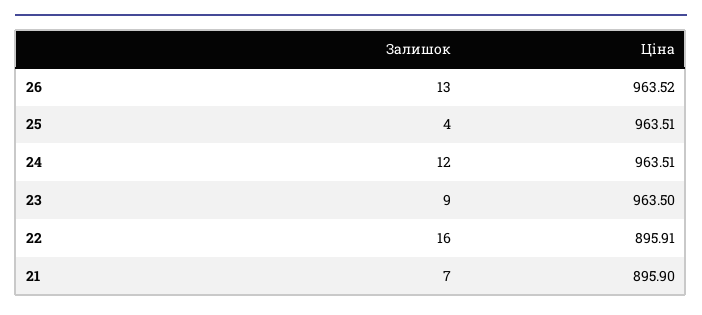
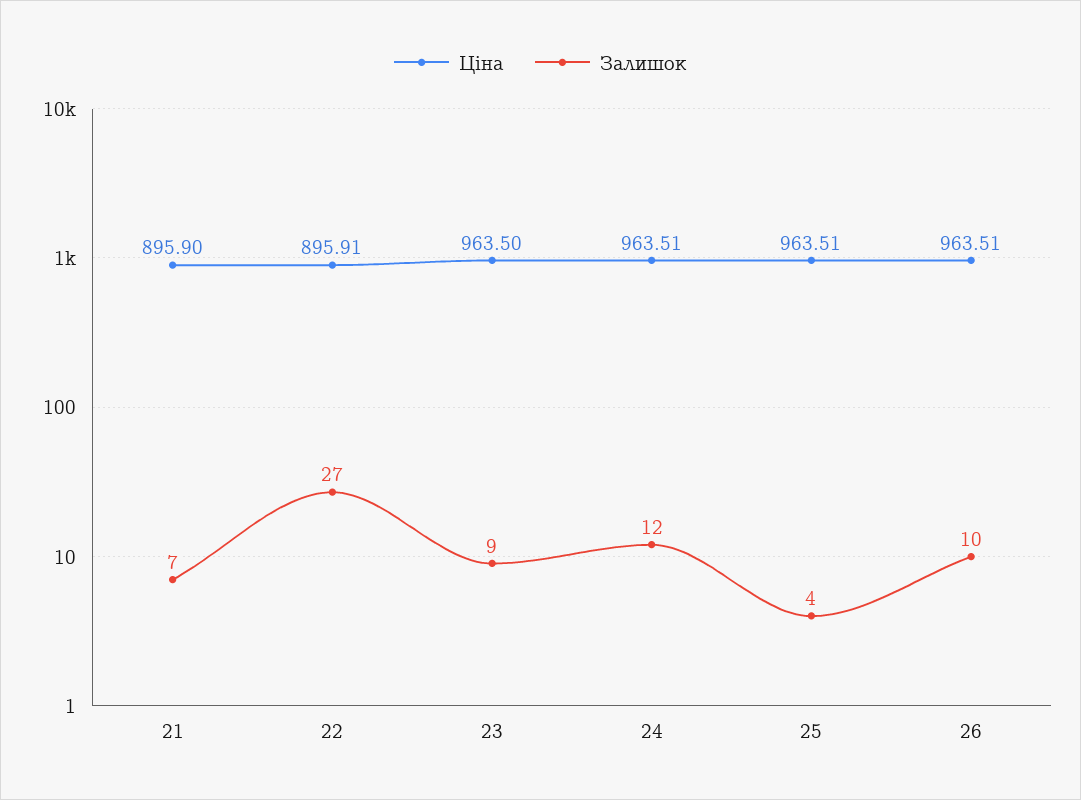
  {
    "Залишок": {
-     "26": 13,
+     "26": 10,
      "25": 4,
      "24": 12,
      "23": 9,
-     "22": 16,
+     "22": 27,
      "21": 7
    },
    "Ціна": {
-     "26": 963.52,
+     "26": 963.51,
      "25": 963.51,
      "24": 963.51,
      "23": 963.5,
      "22": 895.91,
      "21": 895.9
    }
  }

